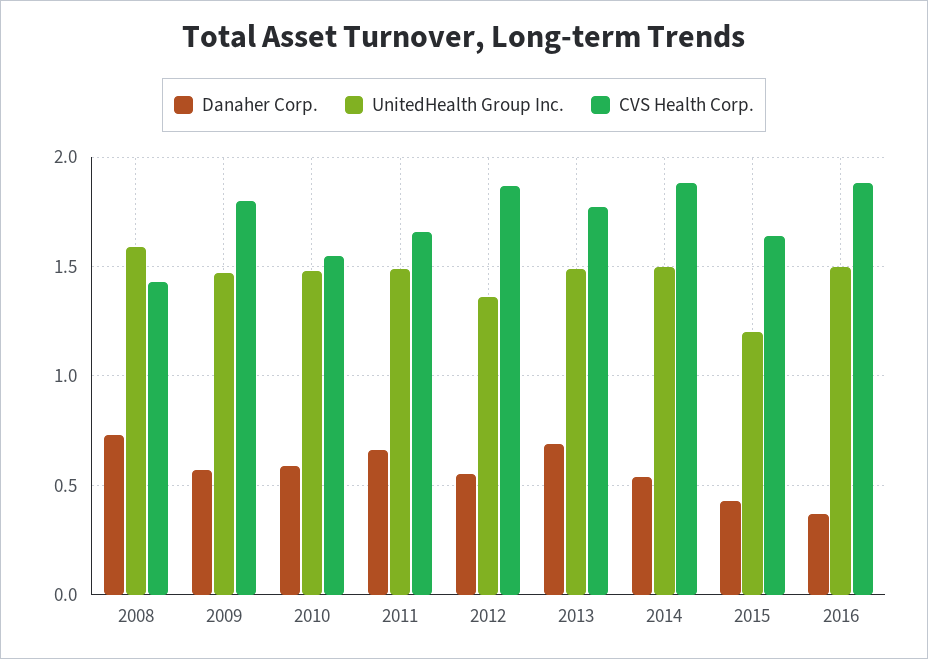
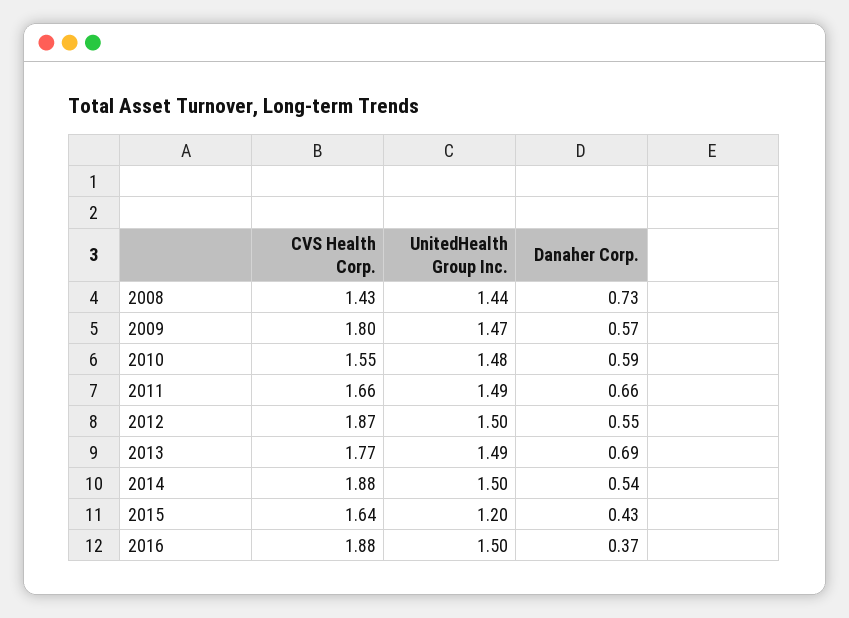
  {
    "Danaher Corp.": {
      "2008": 0.73,
      "2009": 0.57,
      "2010": 0.59,
      "2011": 0.66,
      "2012": 0.55,
      "2013": 0.69,
      "2014": 0.54,
      "2015": 0.43,
      "2016": 0.37
    },
    "UnitedHealth Group Inc.": {
-     "2008": 1.6,
+     "2008": 1.44,
      "2009": 1.47,
      "2010": 1.48,
      "2011": 1.49,
-     "2012": 1.35,
+     "2012": 1.5,
      "2013": 1.49,
      "2014": 1.5,
      "2015": 1.2,
      "2016": 1.5
    },
    "CVS Health Corp.": {
      "2008": 1.43,
      "2009": 1.8,
      "2010": 1.55,
      "2011": 1.66,
      "2012": 1.87,
      "2013": 1.77,
      "2014": 1.88,
      "2015": 1.64,
      "2016": 1.88
    }
  }

